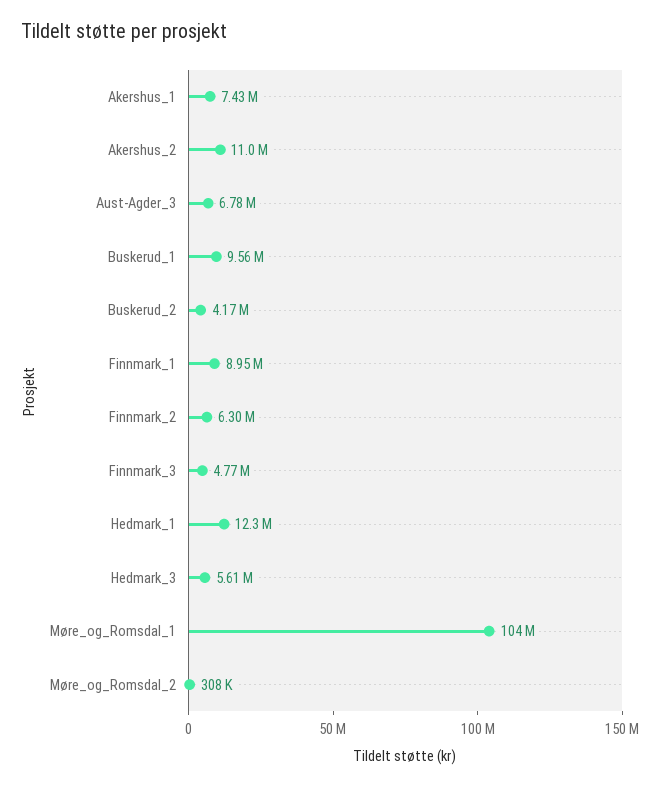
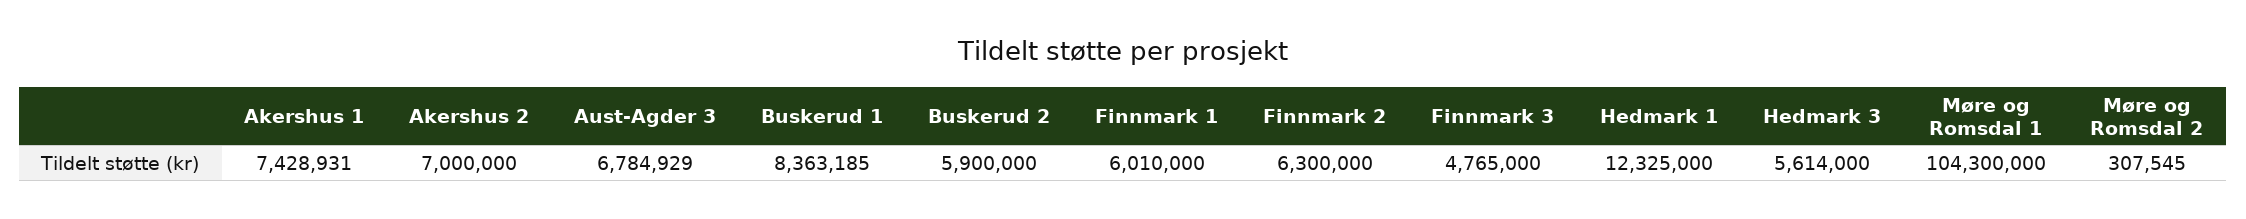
  {
    "Akershus_1": 7428931,
-   "Akershus_2": 11000000,
+   "Akershus_2": 7000000,
    "Aust-Agder_3": 6784929,
-   "Buskerud_1": 9560000,
+   "Buskerud_1": 8363185,
-   "Buskerud_2": 4170000,
+   "Buskerud_2": 5900000,
-   "Finnmark_1": 8950000,
+   "Finnmark_1": 6010000,
    "Finnmark_2": 6300000,
    "Finnmark_3": 4765000,
    "Hedmark_1": 12325000,
    "Hedmark_3": 5614000,
    "Møre_og_Romsdal_1": 104300000,
    "Møre_og_Romsdal_2": 307545
  }

